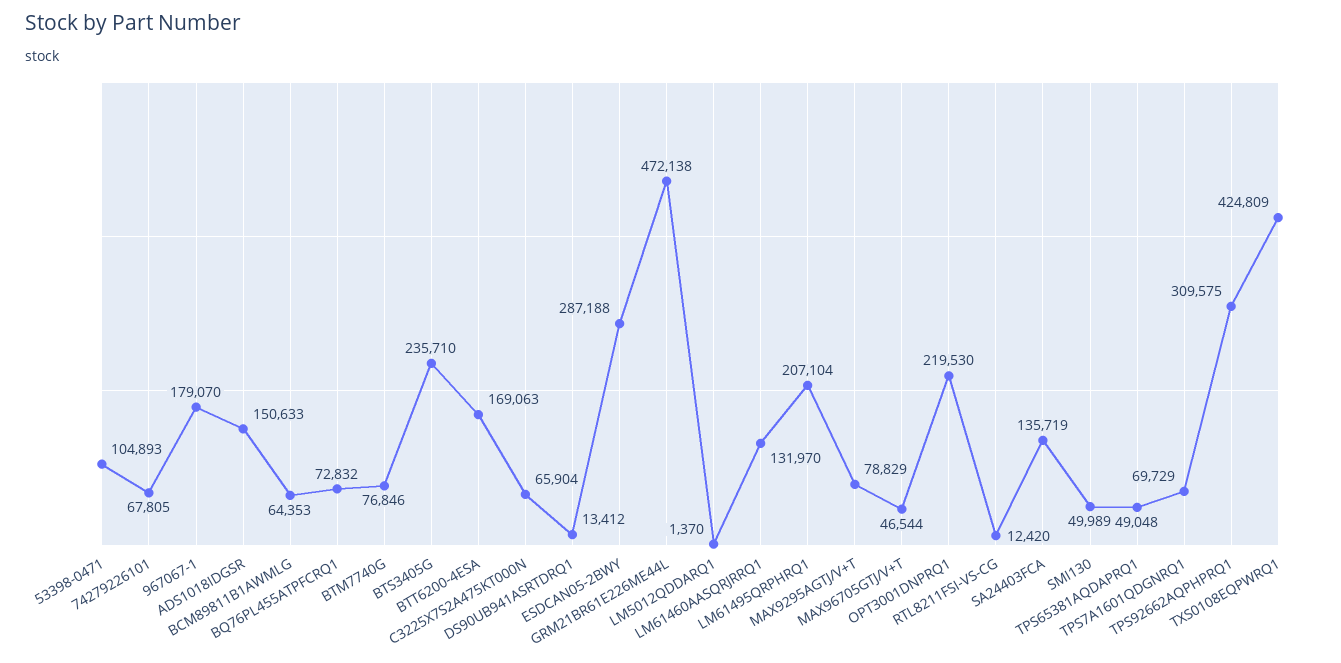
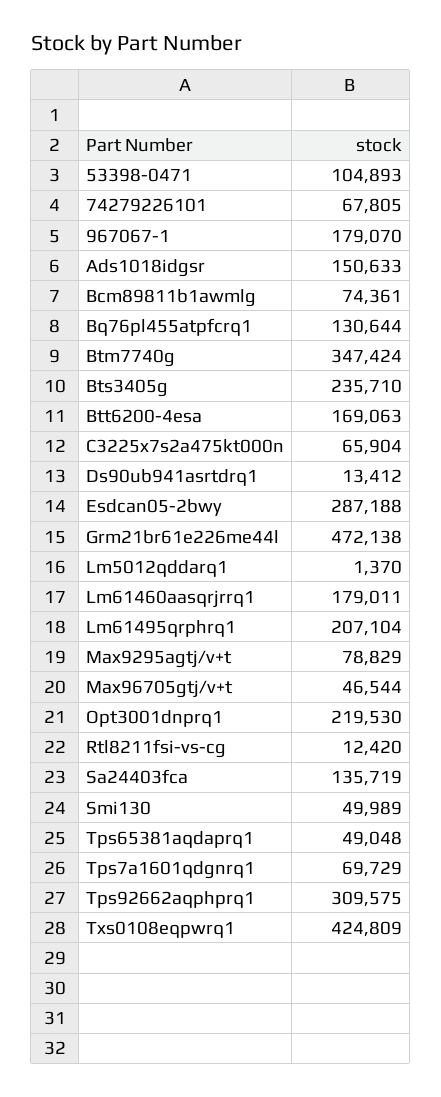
  {
    "53398-0471": 104893,
    "74279226101": 67805,
    "967067-1": 179070,
    "ADS1018IDGSR": 150633,
-   "BCM89811B1AWMLG": 64353,
+   "BCM89811B1AWMLG": 74361,
-   "BQ76PL455ATPFCRQ1": 72832,
+   "BQ76PL455ATPFCRQ1": 130644,
-   "BTM7740G": 76846,
+   "BTM7740G": 347424,
    "BTS3405G": 235710,
    "BTT6200-4ESA": 169063,
    "C3225X7S2A475KT000N": 65904,
    "DS90UB941ASRTDRQ1": 13412,
    "ESDCAN05-2BWY": 287188,
    "GRM21BR61E226ME44L": 472138,
    "LM5012QDDARQ1": 1370,
-   "LM61460AASQRJRRQ1": 131970,
+   "LM61460AASQRJRRQ1": 179011,
    "LM61495QRPHRQ1": 207104,
    "MAX9295AGTJ/V+T": 78829,
    "MAX96705GTJ/V+T": 46544,
    "OPT3001DNPRQ1": 219530,
    "RTL8211FSI-VS-CG": 12420,
    "SA24403FCA": 135719,
    "SMI130": 49989,
    "TPS65381AQDAPRQ1": 49048,
    "TPS7A1601QDGNRQ1": 69729,
    "TPS92662AQPHPRQ1": 309575,
    "TXS0108EQPWRQ1": 424809
  }

